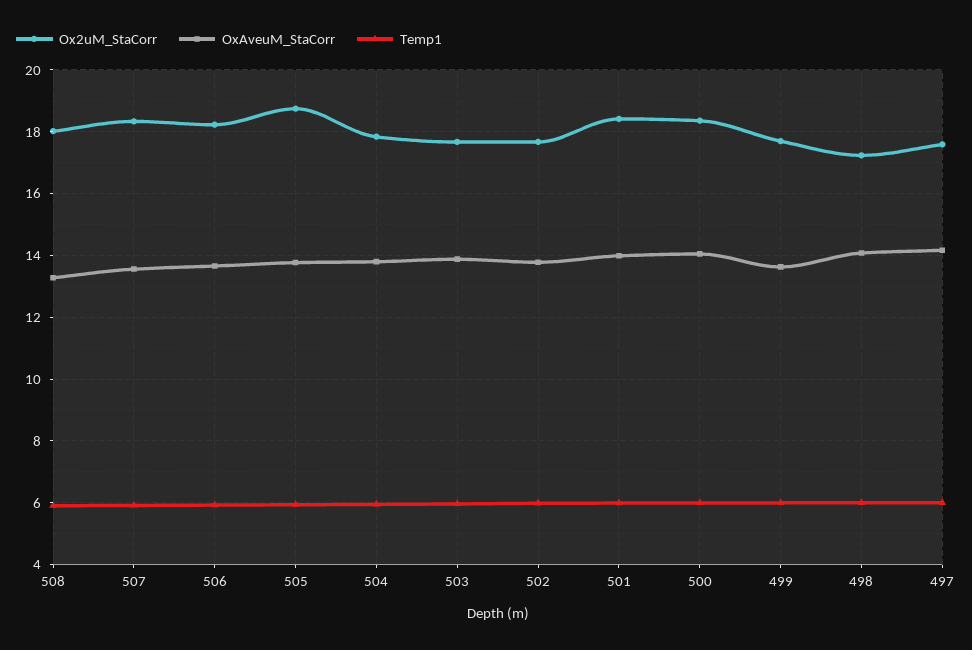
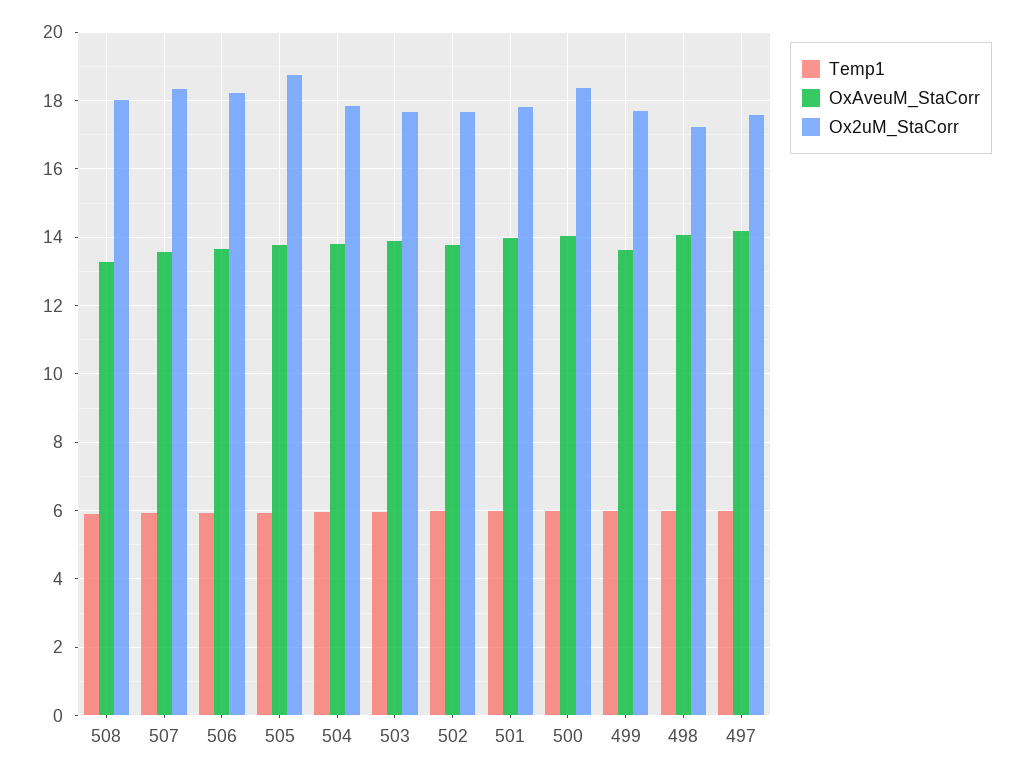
  {
    "Ox2uM_StaCorr": {
      "508": 18,
      "507": 18.4,
      "506": 18.2,
      "505": 18.8,
      "504": 17.8,
      "503": 17.6,
      "502": 17.6,
-     "501": 18.4,
+     "501": 17.8,
      "500": 18.4,
      "499": 17.8,
      "498": 17.2,
      "497": 17.6
    },
    "OxAveuM_StaCorr": {
      "508": 13.2,
      "507": 13.6,
      "506": 13.6,
      "505": 13.8,
      "504": 13.8,
      "503": 13.8,
      "502": 13.8,
      "501": 14,
      "500": 14,
      "499": 13.6,
      "498": 14,
      "497": 14.2
    },
    "Temp1": {
      "508": 6,
      "507": 6,
      "506": 6,
      "505": 6,
      "504": 6,
      "503": 6,
      "502": 6,
      "501": 6,
      "500": 6,
      "499": 6,
      "498": 6,
      "497": 6
    }
  }

